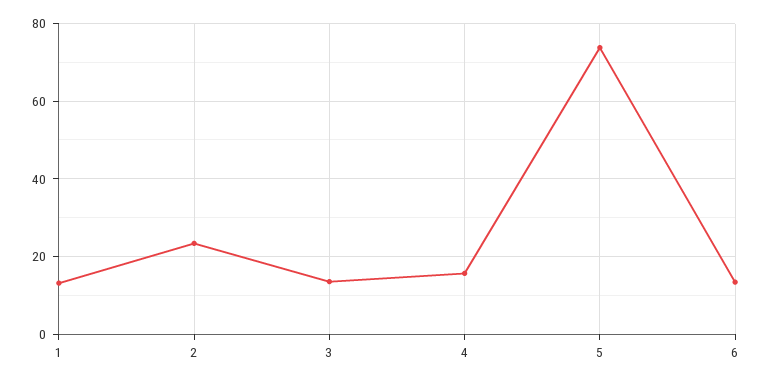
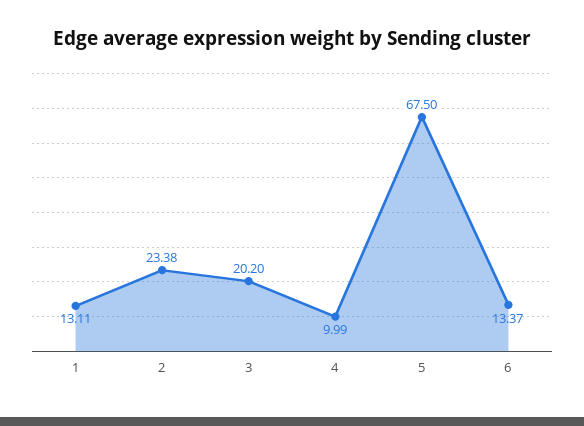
  {
    "1": 13.11,
    "2": 23.38,
-   "3": 14,
+   "3": 20.2,
-   "4": 16,
+   "4": 9.99,
-   "5": 74,
+   "5": 67.5,
    "6": 13.37
  }

